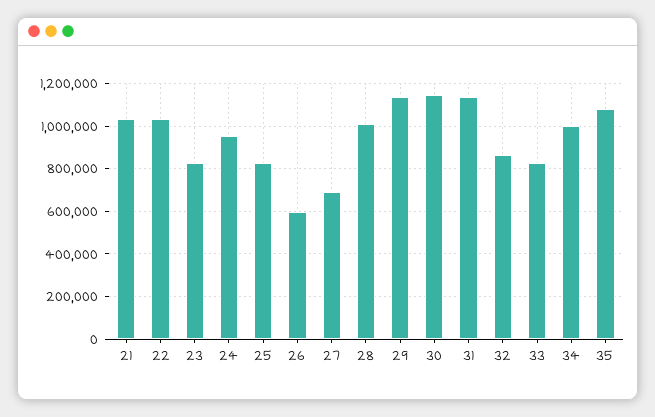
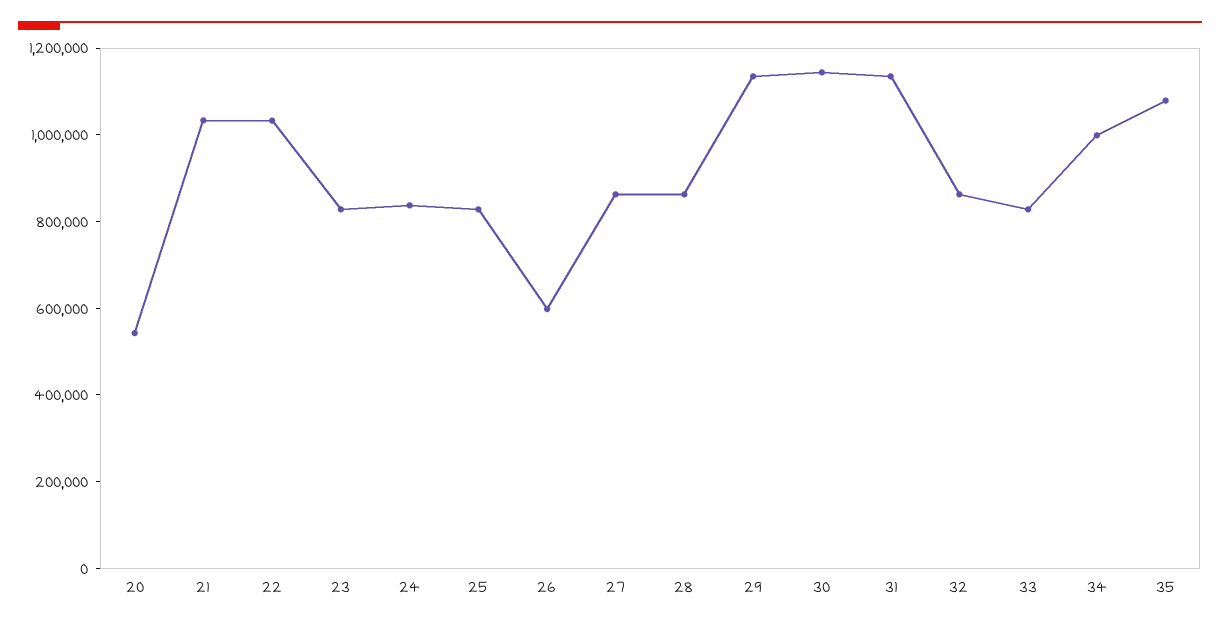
  {
    "21": 1050000,
    "22": 1050000,
    "23": 850000,
-   "24": 950000,
+   "24": 850000,
    "25": 850000,
    "26": 600000,
-   "27": 700000,
+   "27": 850000,
-   "28": 1000000,
+   "28": 850000,
    "29": 1150000,
    "30": 1150000,
    "31": 1150000,
    "32": 850000,
    "33": 850000,
    "34": 1000000,
-   "35": 1100000
+   "35": 1100000,
+   "20": 550000
  }

